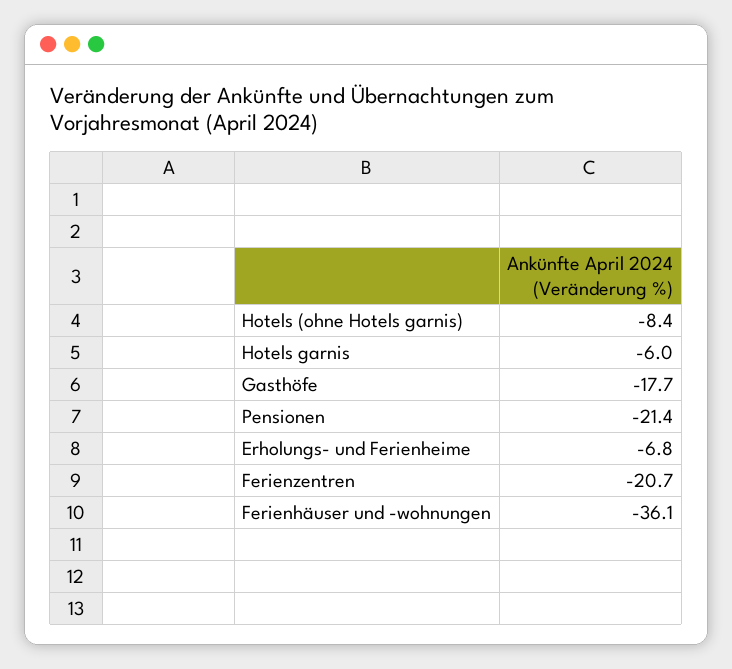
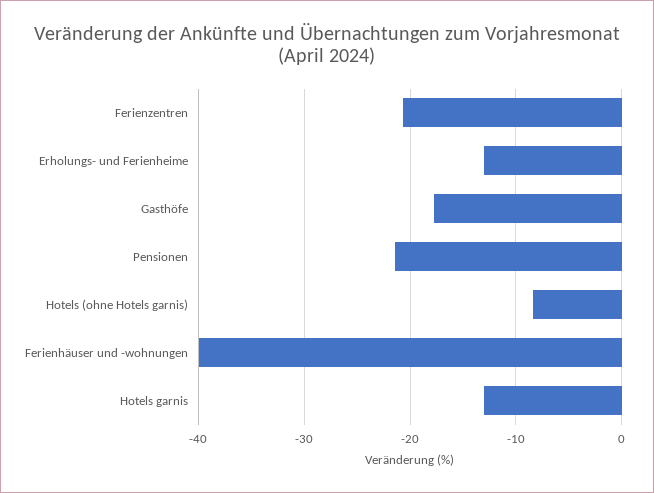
  {
    "Hotels (ohne Hotels garnis)": -8.4,
-   "Hotels garnis": -6,
+   "Hotels garnis": -13,
    "Gasthöfe": -17.7,
    "Pensionen": -21.4,
-   "Erholungs- und Ferienheime": -6.8,
+   "Erholungs- und Ferienheime": -13,
    "Ferienzentren": -20.7,
-   "Ferienhäuser und -wohnungen": -36.1
+   "Ferienhäuser und -wohnungen": -40
  }

